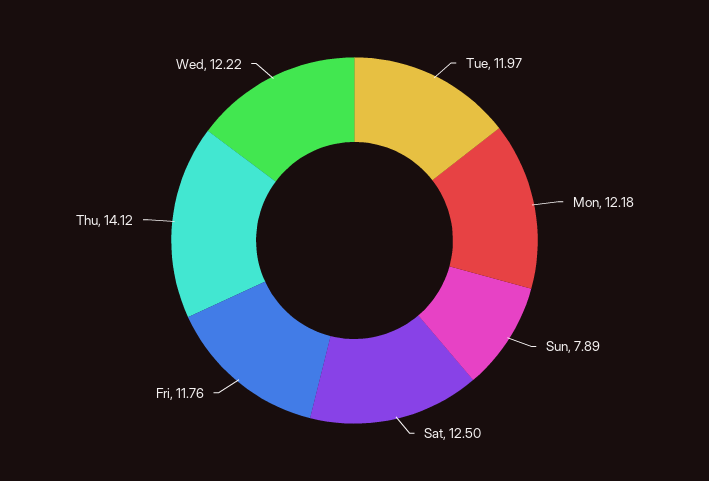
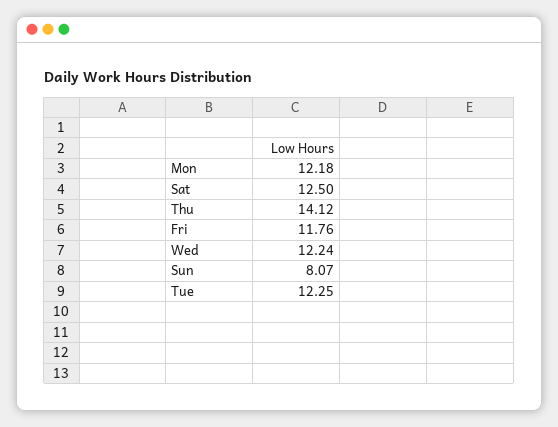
  {
-   "Tue": 11.97,
+   "Tue": 12.25,
    "Mon": 12.18,
-   "Sun": 7.89,
+   "Sun": 8.07,
    "Sat": 12.5,
    "Fri": 11.76,
    "Thu": 14.12,
-   "Wed": 12.22
+   "Wed": 12.24
  }

